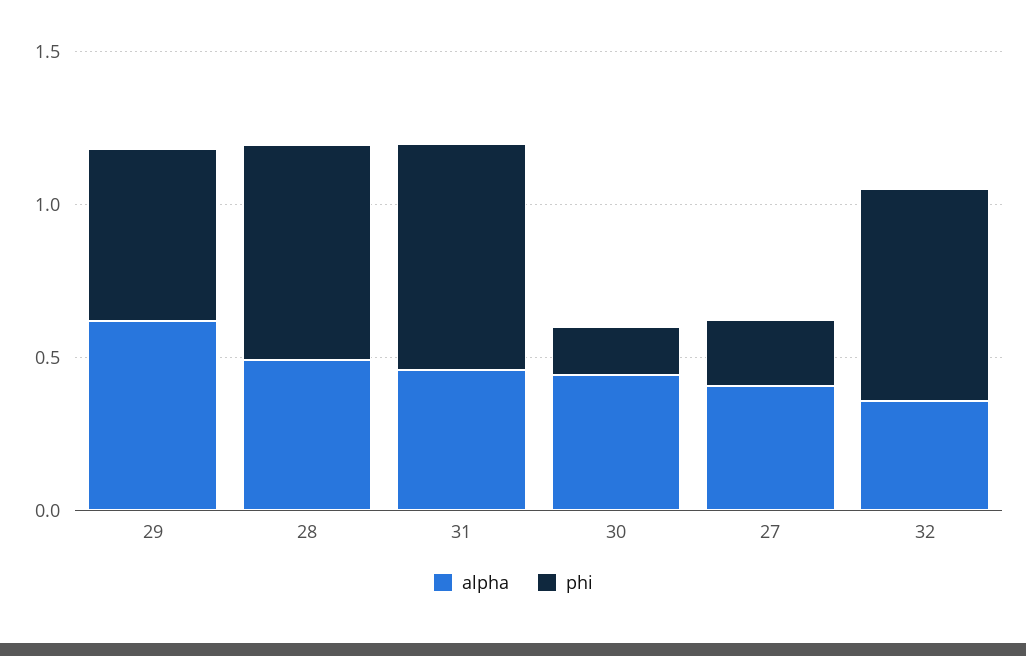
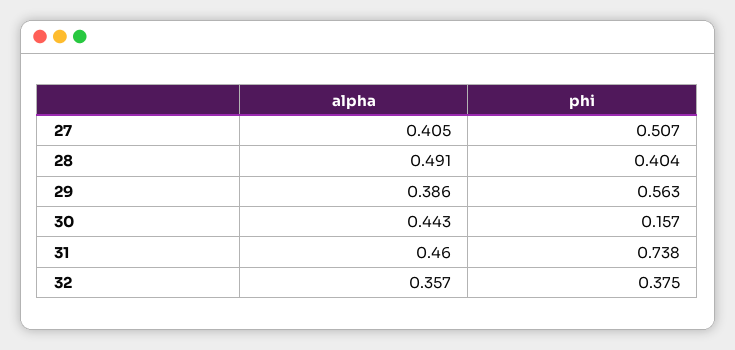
  {
    "alpha": {
-     "29": 0.6,
+     "29": 0.386,
      "28": 0.491,
      "31": 0.46,
      "30": 0.443,
      "27": 0.405,
      "32": 0.357
    },
    "phi": {
      "29": 0.563,
-     "28": 0.7,
+     "28": 0.404,
      "31": 0.738,
      "30": 0.157,
-     "27": 0.2,
+     "27": 0.507,
-     "32": 0.7
+     "32": 0.375
    }
  }

